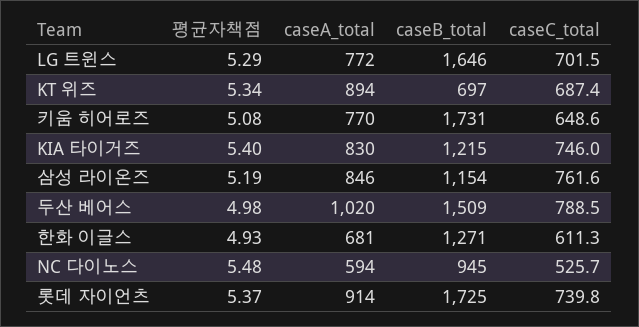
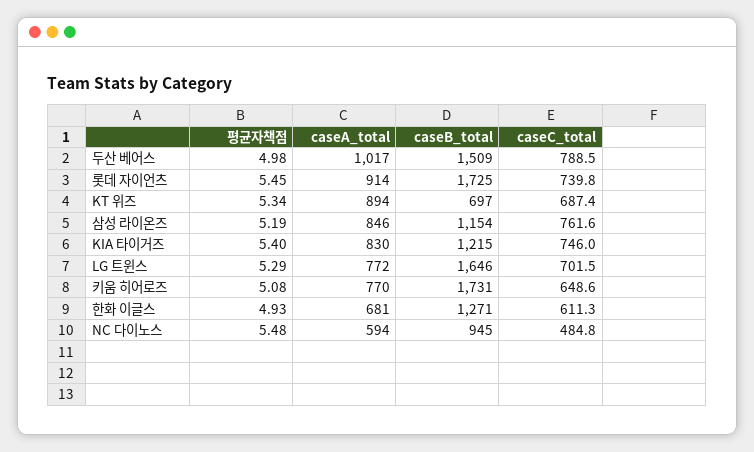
  {
    "평균자책점": {
      "LG 트윈스": 5.29,
      "KT 위즈": 5.34,
      "키움 히어로즈": 5.08,
      "KIA 타이거즈": 5.4,
      "삼성 라이온즈": 5.19,
      "두산 베어스": 4.98,
      "한화 이글스": 4.93,
      "NC 다이노스": 5.48,
-     "롯데 자이언츠": 5.37
+     "롯데 자이언츠": 5.45
    },
    "caseA_total": {
      "LG 트윈스": 772,
      "KT 위즈": 894,
      "키움 히어로즈": 770,
      "KIA 타이거즈": 830,
      "삼성 라이온즈": 846,
-     "두산 베어스": 1020,
+     "두산 베어스": 1017,
      "한화 이글스": 681,
      "NC 다이노스": 594,
      "롯데 자이언츠": 914
    },
    "caseB_total": {
      "LG 트윈스": 1646,
      "KT 위즈": 697,
      "키움 히어로즈": 1731,
      "KIA 타이거즈": 1215,
      "삼성 라이온즈": 1154,
      "두산 베어스": 1509,
      "한화 이글스": 1271,
      "NC 다이노스": 945,
      "롯데 자이언츠": 1725
    },
    "caseC_total": {
      "LG 트윈스": 701.5,
      "KT 위즈": 687.4,
      "키움 히어로즈": 648.6,
      "KIA 타이거즈": 746,
      "삼성 라이온즈": 761.6,
      "두산 베어스": 788.5,
      "한화 이글스": 611.3,
-     "NC 다이노스": 525.7,
+     "NC 다이노스": 484.8,
      "롯데 자이언츠": 739.8
    }
  }

